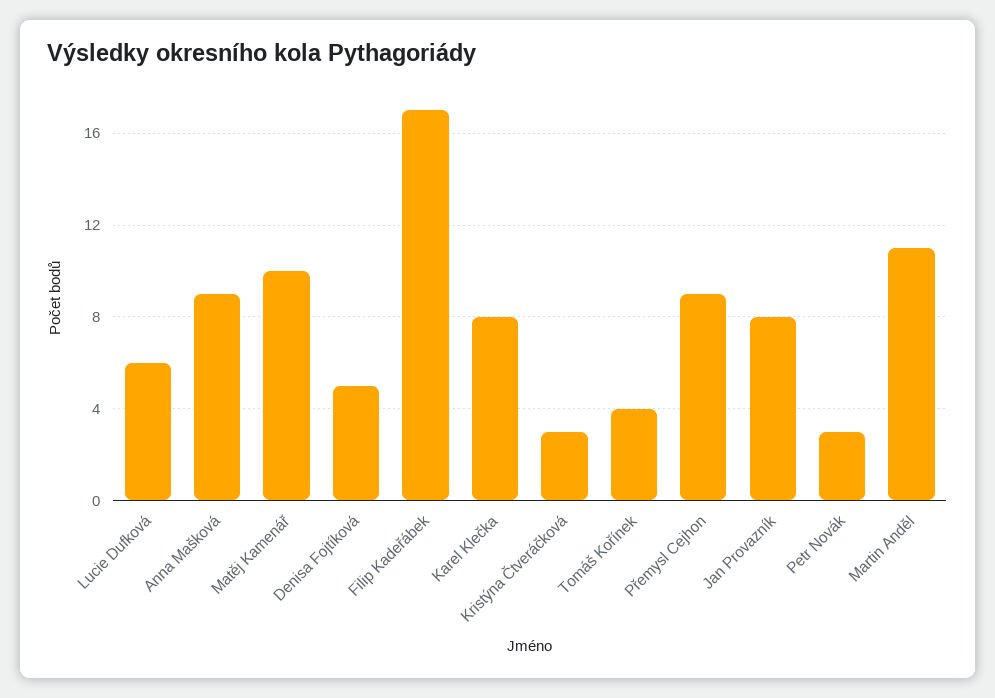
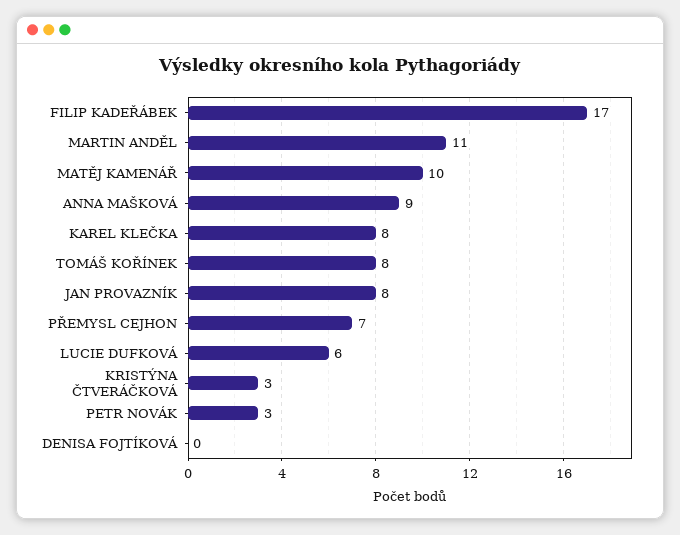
  {
    "Lucie Dufková": 6,
    "Anna Mašková": 9,
    "Matěj Kamenář": 10,
-   "Denisa Fojtíková": 5,
+   "Denisa Fojtíková": 0,
    "Filip Kadeřábek": 17,
    "Karel Klečka": 8,
    "Kristýna Čtveráčková": 3,
-   "Tomáš Kořínek": 4,
+   "Tomáš Kořínek": 8,
-   "Přemysl Cejhon": 9,
+   "Přemysl Cejhon": 7,
    "Jan Provazník": 8,
    "Petr Novák": 3,
    "Martin Anděl": 11
  }

